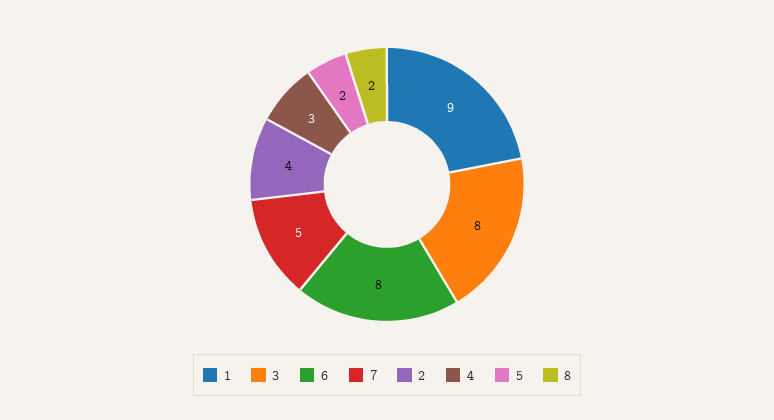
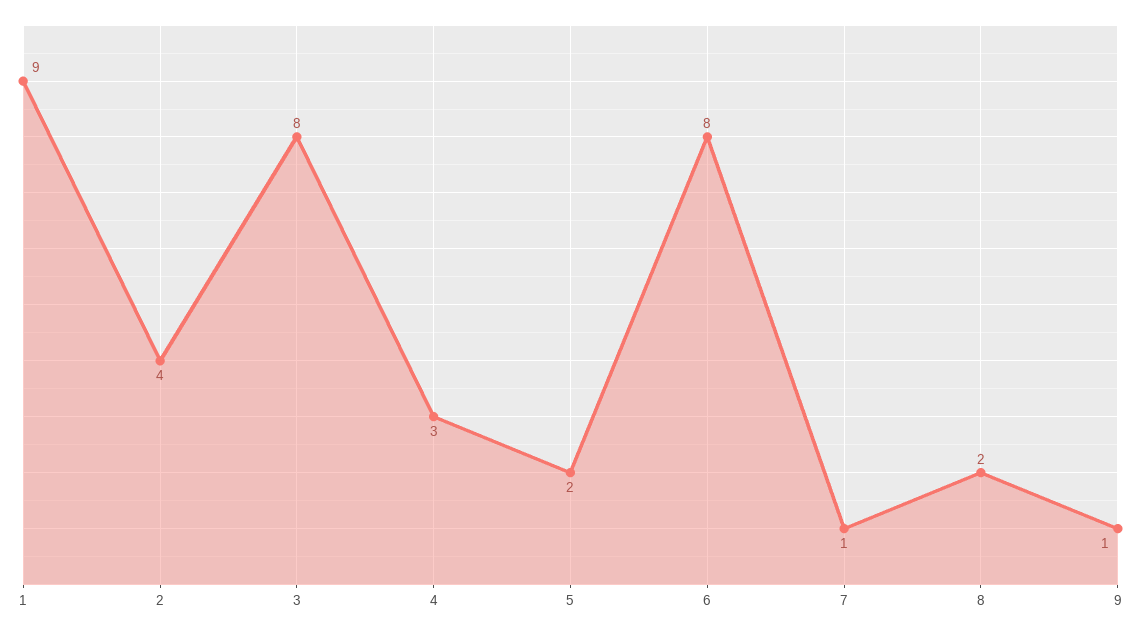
  {
    "1": 9,
    "3": 8,
    "6": 8,
-   "7": 5,
+   "7": 1,
    "2": 4,
    "4": 3,
    "5": 2,
-   "8": 2
+   "8": 2,
+   "9": 1
  }

